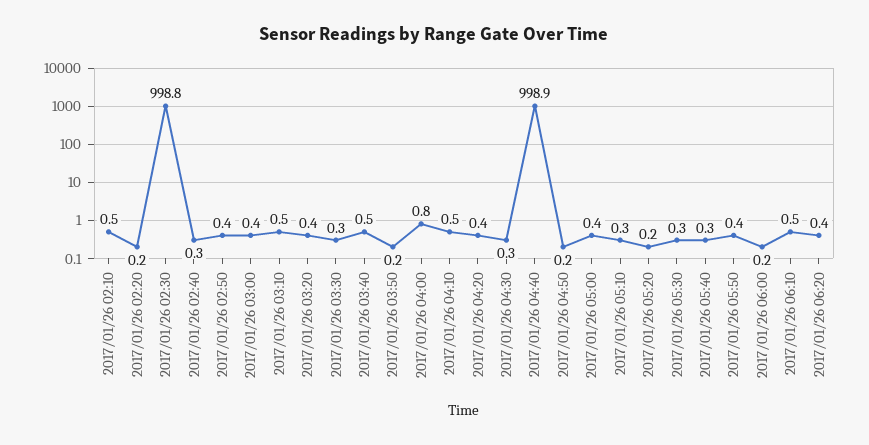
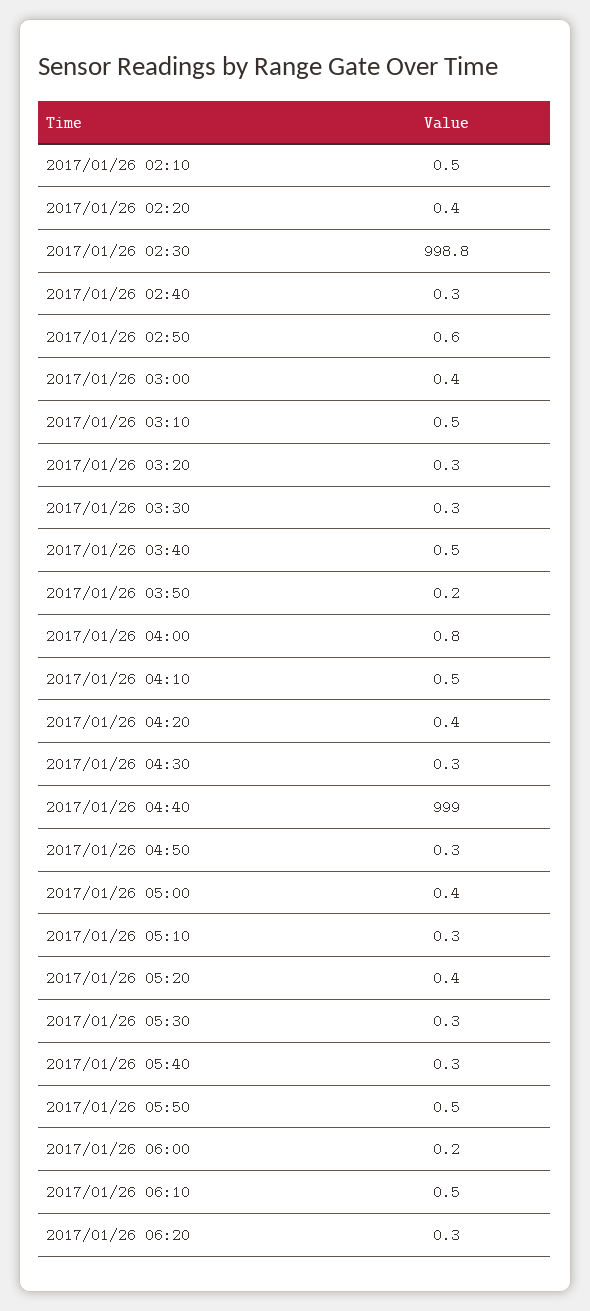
  {
    "2017/01/26 02:10": 0.5,
-   "2017/01/26 02:20": 0.2,
+   "2017/01/26 02:20": 0.4,
    "2017/01/26 02:30": 998.8,
    "2017/01/26 02:40": 0.3,
-   "2017/01/26 02:50": 0.4,
+   "2017/01/26 02:50": 0.6,
    "2017/01/26 03:00": 0.4,
    "2017/01/26 03:10": 0.5,
-   "2017/01/26 03:20": 0.4,
+   "2017/01/26 03:20": 0.3,
    "2017/01/26 03:30": 0.3,
    "2017/01/26 03:40": 0.5,
    "2017/01/26 03:50": 0.2,
    "2017/01/26 04:00": 0.8,
    "2017/01/26 04:10": 0.5,
    "2017/01/26 04:20": 0.4,
    "2017/01/26 04:30": 0.3,
-   "2017/01/26 04:40": 998.9,
+   "2017/01/26 04:40": 999,
-   "2017/01/26 04:50": 0.2,
+   "2017/01/26 04:50": 0.3,
    "2017/01/26 05:00": 0.4,
    "2017/01/26 05:10": 0.3,
-   "2017/01/26 05:20": 0.2,
+   "2017/01/26 05:20": 0.4,
    "2017/01/26 05:30": 0.3,
    "2017/01/26 05:40": 0.3,
-   "2017/01/26 05:50": 0.4,
+   "2017/01/26 05:50": 0.5,
    "2017/01/26 06:00": 0.2,
    "2017/01/26 06:10": 0.5,
-   "2017/01/26 06:20": 0.4
+   "2017/01/26 06:20": 0.3
  }

